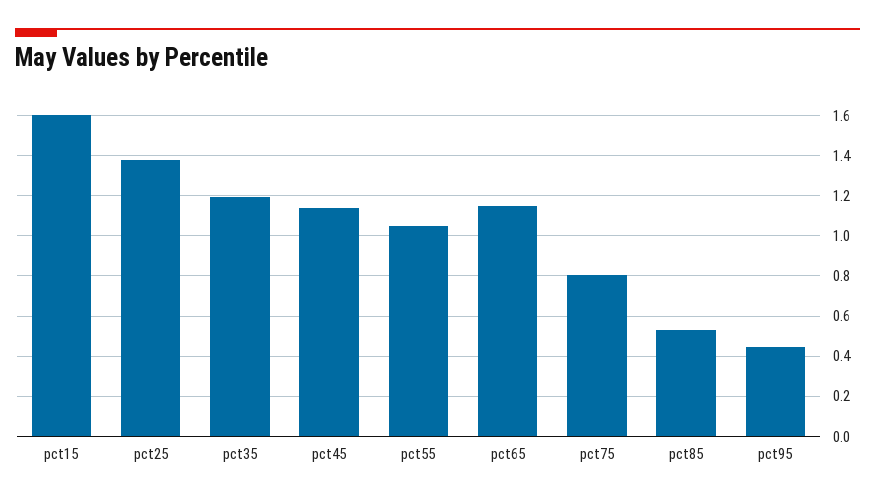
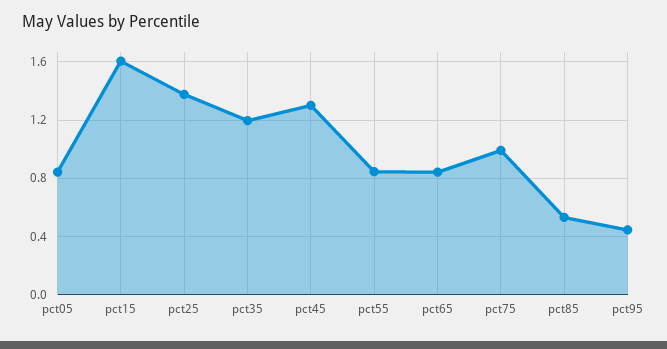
  {
    "pct15": 1.6,
    "pct25": 1.4,
    "pct35": 1.2,
-   "pct45": 1.15,
+   "pct45": 1.3,
-   "pct55": 1.05,
+   "pct55": 0.85,
-   "pct65": 1.15,
+   "pct65": 0.85,
-   "pct75": 0.8,
+   "pct75": 1,
    "pct85": 0.55,
-   "pct95": 0.45
+   "pct95": 0.45,
+   "pct05": 0.85
  }

